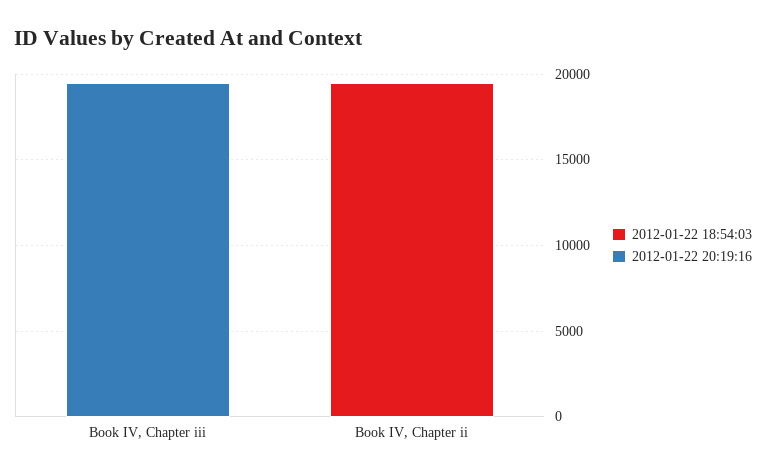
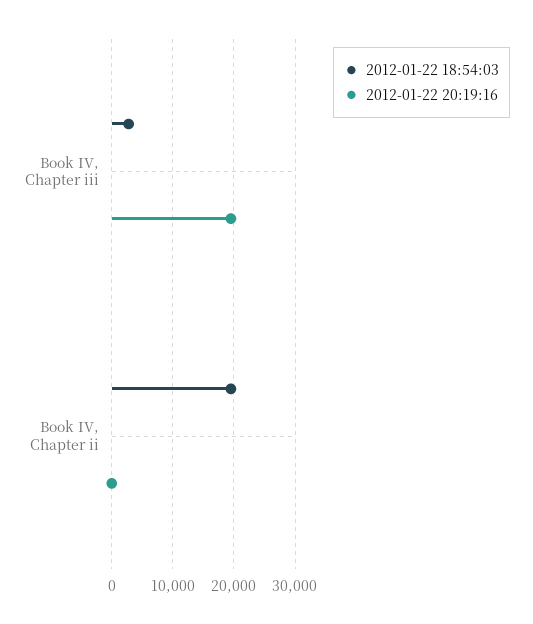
  {
    "2012-01-22 18:54:03": {
-     "Book IV, Chapter iii": 0,
+     "Book IV, Chapter iii": 3000,
      "Book IV, Chapter ii": 19000
    },
    "2012-01-22 20:19:16": {
      "Book IV, Chapter iii": 20000,
      "Book IV, Chapter ii": 0
    }
  }

